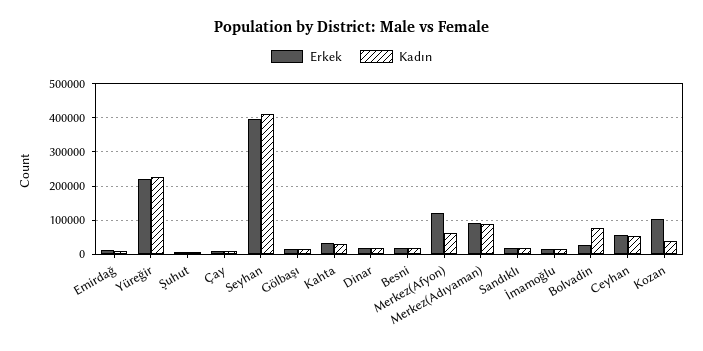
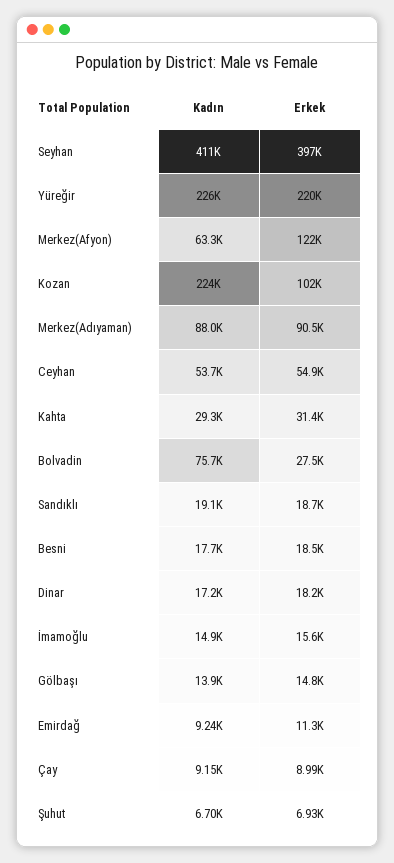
  {
    "Erkek": {
      "Emirdağ": 11300,
      "Yüreğir": 220000,
      "Şuhut": 6930,
      "Çay": 8990,
      "Seyhan": 397000,
      "Gölbaşı": 14800,
      "Kahta": 31400,
      "Dinar": 18200,
      "Besni": 18500,
      "Merkez(Afyon)": 122000,
      "Merkez(Adıyaman)": 90500,
      "Sandıklı": 18700,
      "İmamoğlu": 15600,
      "Bolvadin": 27500,
      "Ceyhan": 54900,
      "Kozan": 102000
    },
    "Kadın": {
      "Emirdağ": 9240,
      "Yüreğir": 226000,
      "Şuhut": 6700,
      "Çay": 9150,
      "Seyhan": 411000,
      "Gölbaşı": 13900,
      "Kahta": 29300,
      "Dinar": 17200,
      "Besni": 17700,
      "Merkez(Afyon)": 63300,
      "Merkez(Adıyaman)": 88000,
      "Sandıklı": 19100,
      "İmamoğlu": 14900,
      "Bolvadin": 75700,
      "Ceyhan": 53700,
-     "Kozan": 40000
+     "Kozan": 224000
    }
  }

